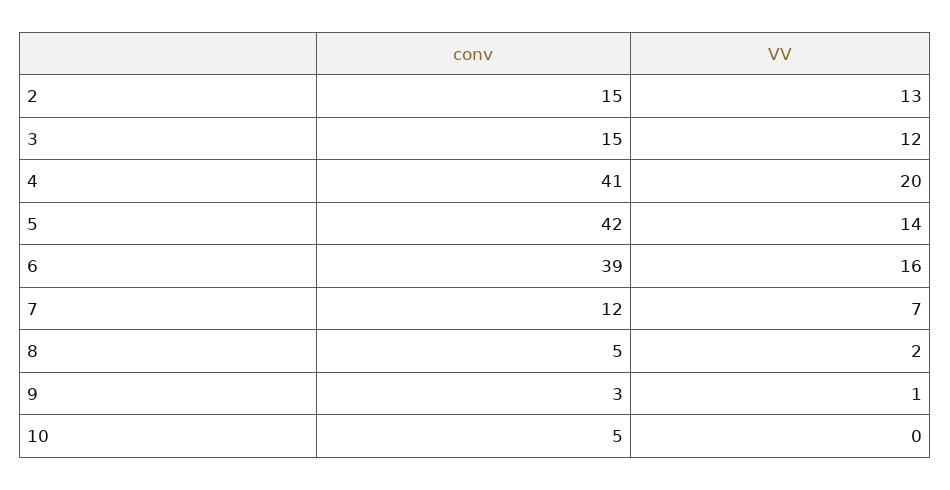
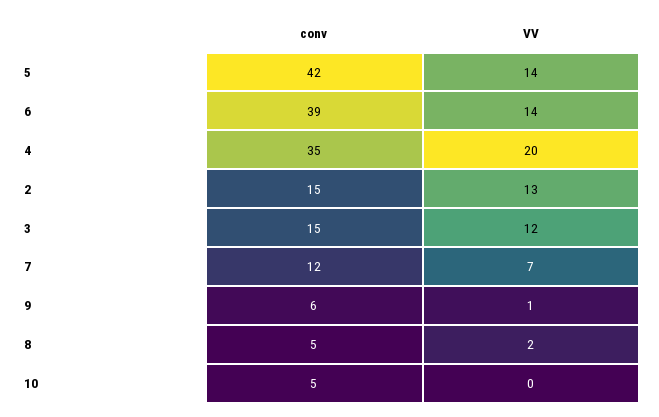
  {
    "conv": {
      "2": 15,
      "3": 15,
-     "4": 41,
+     "4": 35,
      "5": 42,
      "6": 39,
      "7": 12,
      "8": 5,
-     "9": 3,
+     "9": 6,
      "10": 5
    },
    "VV": {
      "2": 13,
      "3": 12,
      "4": 20,
      "5": 14,
-     "6": 16,
+     "6": 14,
      "7": 7,
      "8": 2,
      "9": 1,
      "10": 0
    }
  }

